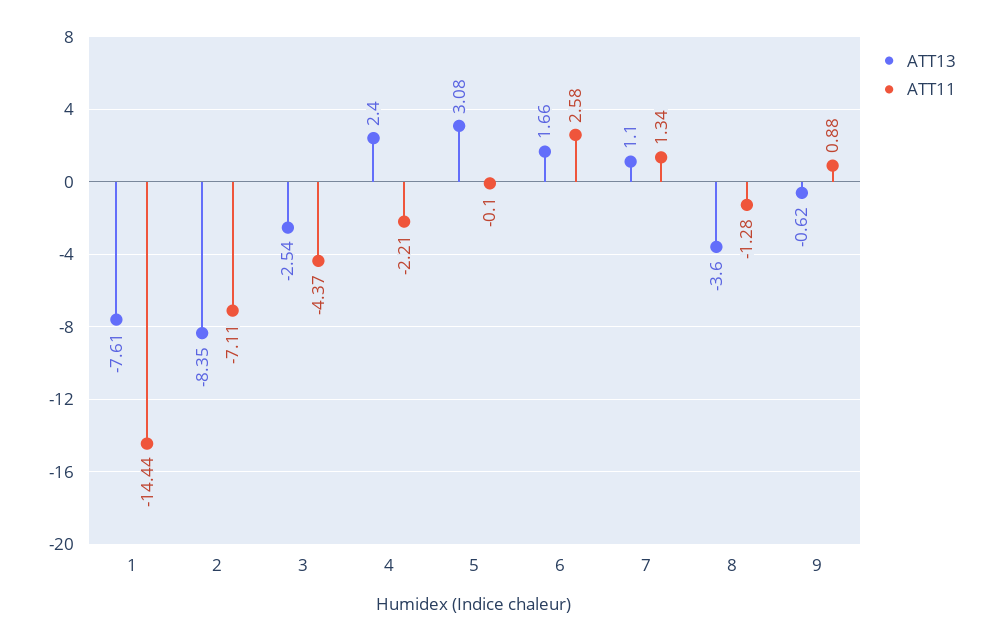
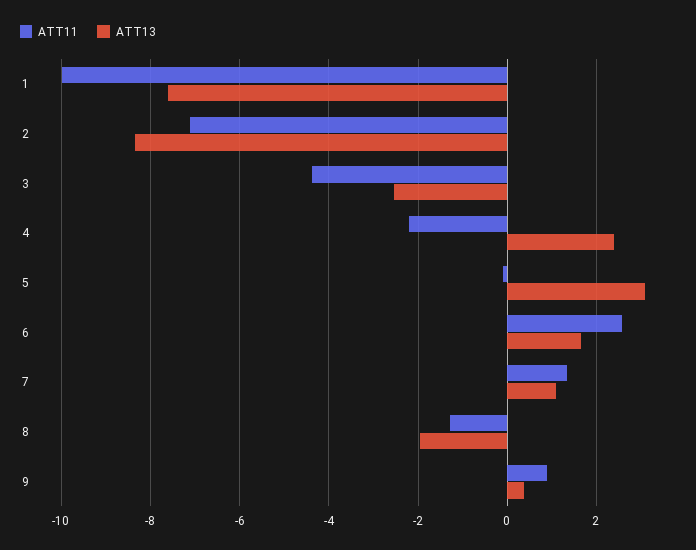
  {
    "ATT13": {
      "1": -7.61,
      "2": -8.35,
      "3": -2.54,
      "4": 2.4,
      "5": 3.08,
      "6": 1.66,
      "7": 1.1,
-     "8": -3.6,
+     "8": -2,
-     "9": -0.62
+     "9": 0.4
    },
    "ATT11": {
-     "1": -14.44,
+     "1": -10,
      "2": -7.11,
      "3": -4.37,
      "4": -2.21,
      "5": -0.1,
      "6": 2.58,
      "7": 1.34,
      "8": -1.28,
      "9": 0.88
    }
  }

